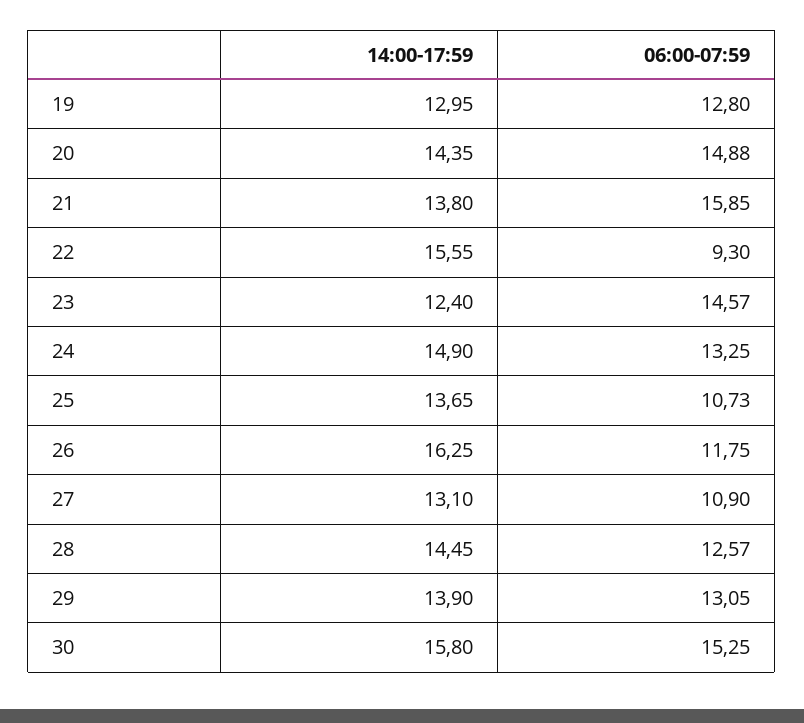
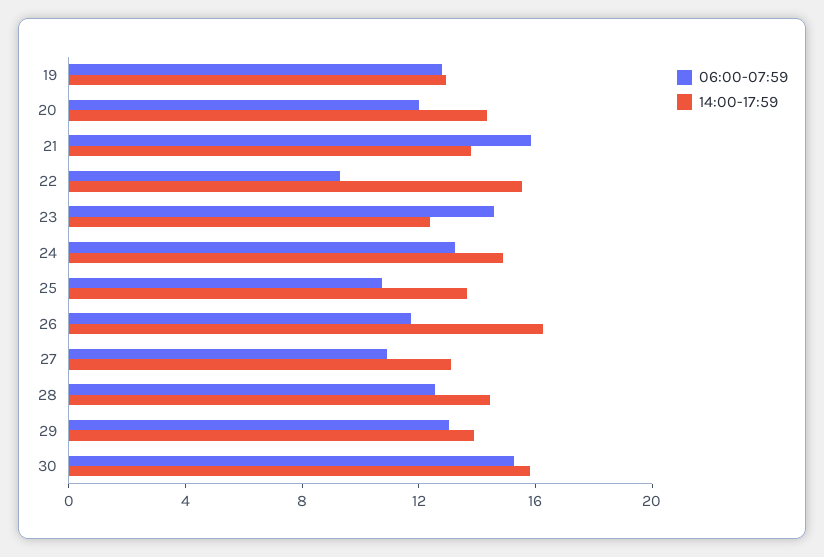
  {
    "14:00-17:59": {
      "19": 12.95,
      "20": 14.35,
      "21": 13.8,
      "22": 15.55,
      "23": 12.4,
      "24": 14.9,
      "25": 13.65,
      "26": 16.25,
      "27": 13.1,
      "28": 14.45,
      "29": 13.9,
      "30": 15.8
    },
    "06:00-07:59": {
      "19": 12.8,
-     "20": 14.88,
+     "20": 12,
      "21": 15.85,
      "22": 9.3,
      "23": 14.57,
      "24": 13.25,
      "25": 10.73,
      "26": 11.75,
      "27": 10.9,
      "28": 12.57,
      "29": 13.05,
      "30": 15.25
    }
  }

